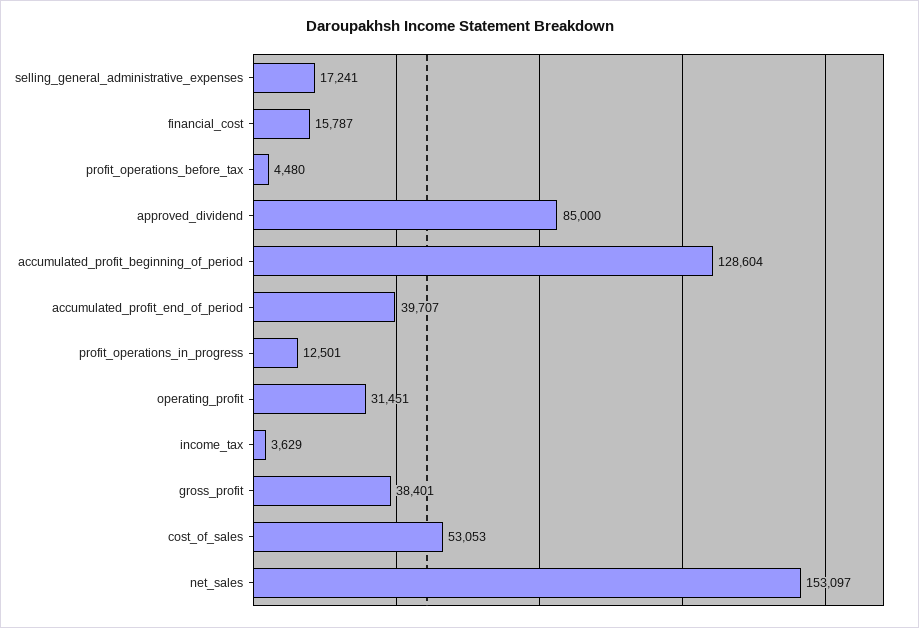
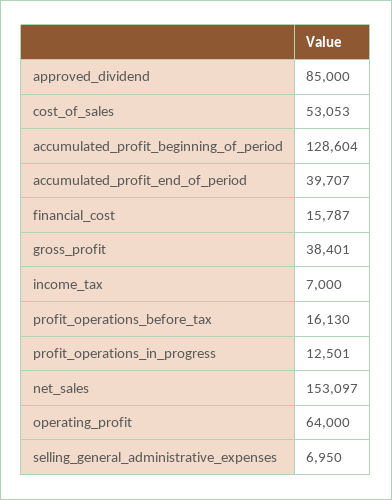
  {
-   "selling_general_administrative_expenses": 17241,
+   "selling_general_administrative_expenses": 6950,
    "financial_cost": 15787,
-   "profit_operations_before_tax": 4480,
+   "profit_operations_before_tax": 16130,
    "approved_dividend": 85000,
    "accumulated_profit_beginning_of_period": 128604,
    "accumulated_profit_end_of_period": 39707,
    "profit_operations_in_progress": 12501,
-   "operating_profit": 31451,
+   "operating_profit": 64000,
-   "income_tax": 3629,
+   "income_tax": 7000,
    "gross_profit": 38401,
    "cost_of_sales": 53053,
    "net_sales": 153097
  }

